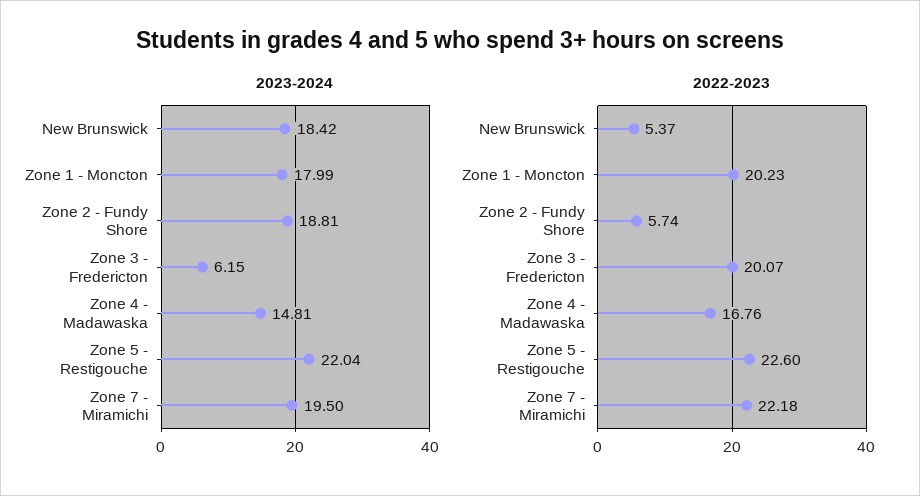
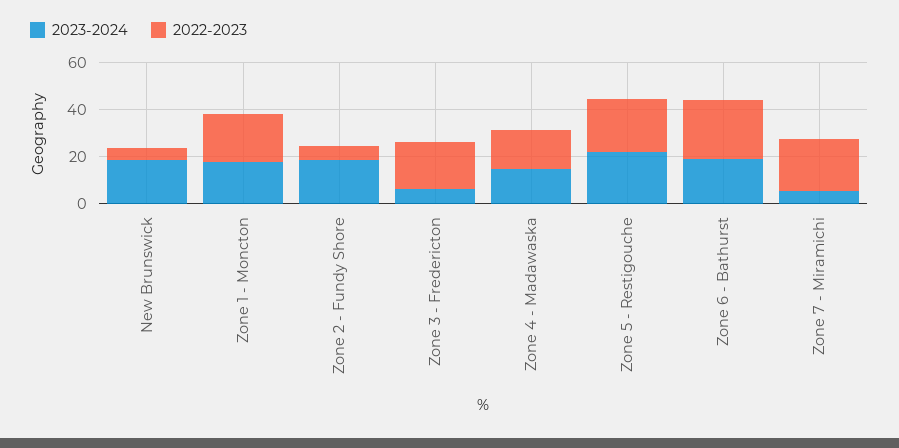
  {
    "2023-2024": {
      "New Brunswick": 18.42,
      "Zone 1 - Moncton": 17.99,
      "Zone 2 - Fundy Shore": 18.81,
      "Zone 3 - Fredericton": 6.15,
      "Zone 4 - Madawaska": 14.81,
      "Zone 5 - Restigouche": 22.04,
-     "Zone 7 - Miramichi": 19.5
+     "Zone 7 - Miramichi": 5,
+     "Zone 6 - Bathurst": 20
    },
    "2022-2023": {
      "New Brunswick": 5.37,
      "Zone 1 - Moncton": 20.23,
      "Zone 2 - Fundy Shore": 5.74,
      "Zone 3 - Fredericton": 20.07,
      "Zone 4 - Madawaska": 16.76,
      "Zone 5 - Restigouche": 22.6,
-     "Zone 7 - Miramichi": 22.18
+     "Zone 7 - Miramichi": 22.18,
+     "Zone 6 - Bathurst": 25
    }
  }

